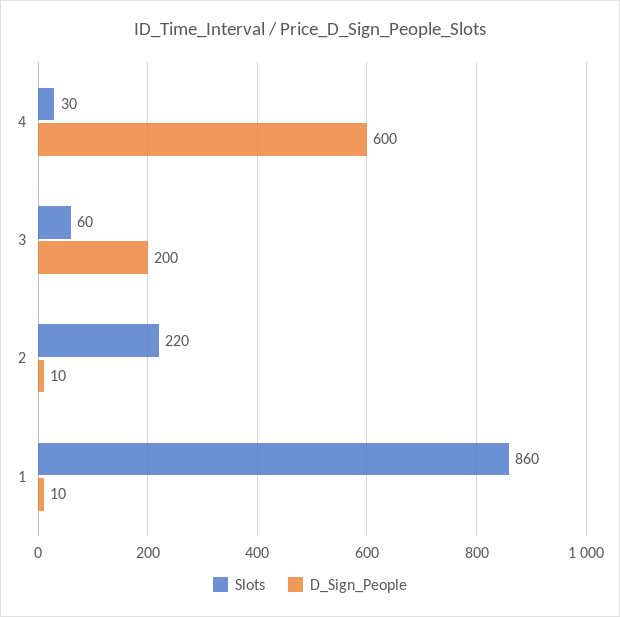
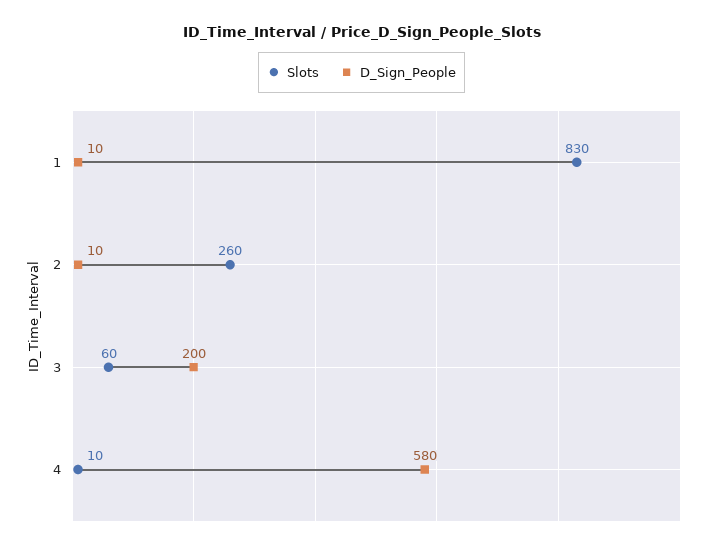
  {
    "Slots": {
-     "4": 30,
+     "4": 10,
      "3": 60,
-     "2": 220,
+     "2": 260,
-     "1": 860
+     "1": 830
    },
    "D_Sign_People": {
-     "4": 600,
+     "4": 580,
      "3": 200,
      "2": 10,
      "1": 10
    }
  }

